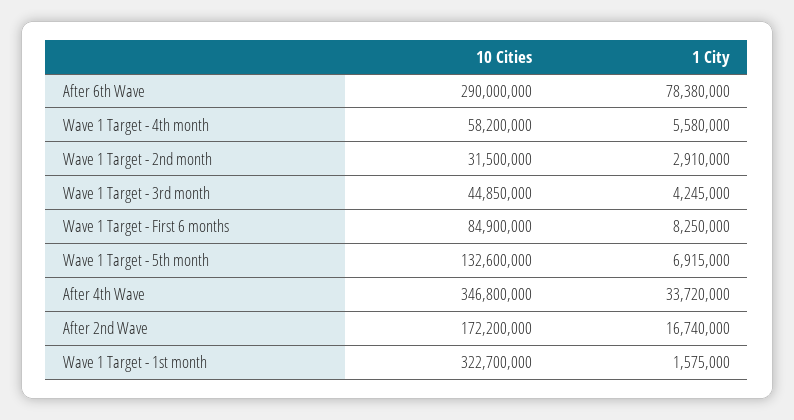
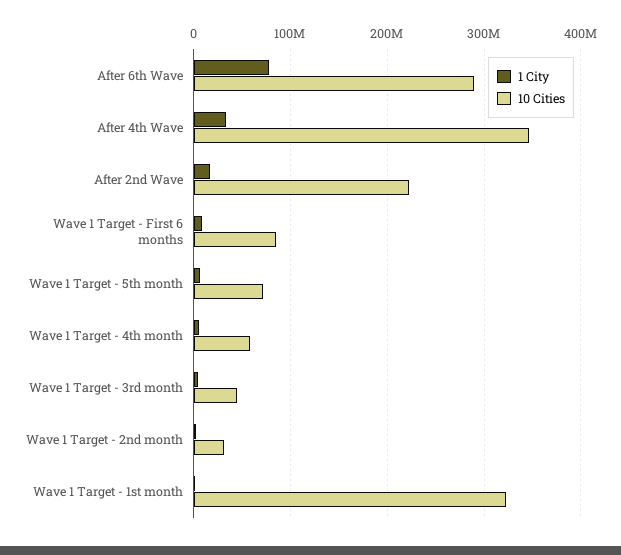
  {
    "10 Cities": {
      "After 6th Wave": 290000000,
      "Wave 1 Target - 4th month": 58200000,
      "Wave 1 Target - 2nd month": 31500000,
      "Wave 1 Target - 3rd month": 44850000,
      "Wave 1 Target - First 6 months": 84900000,
-     "Wave 1 Target - 5th month": 132600000,
+     "Wave 1 Target - 5th month": 70000000,
      "After 4th Wave": 346800000,
-     "After 2nd Wave": 172200000,
+     "After 2nd Wave": 220000000,
      "Wave 1 Target - 1st month": 322700000
    },
    "1 City": {
      "After 6th Wave": 78380000,
      "Wave 1 Target - 4th month": 5580000,
      "Wave 1 Target - 2nd month": 2910000,
      "Wave 1 Target - 3rd month": 4245000,
      "Wave 1 Target - First 6 months": 8250000,
      "Wave 1 Target - 5th month": 6915000,
      "After 4th Wave": 33720000,
      "After 2nd Wave": 16740000,
      "Wave 1 Target - 1st month": 1575000
    }
  }

